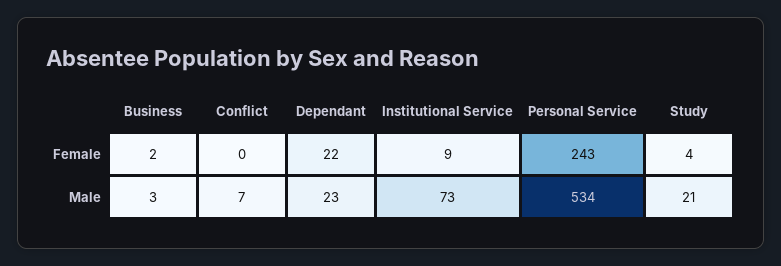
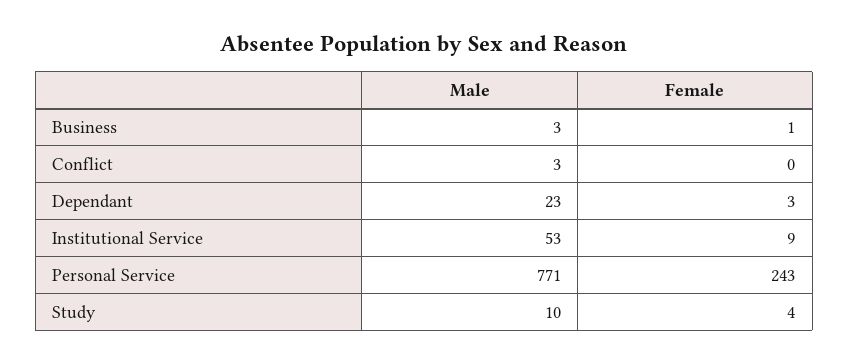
  {
    "Business": {
-     "Female": 2,
+     "Female": 1,
      "Male": 3
    },
    "Conflict": {
      "Female": 0,
-     "Male": 7
+     "Male": 3
    },
    "Dependant": {
-     "Female": 22,
+     "Female": 3,
      "Male": 23
    },
    "Institutional Service": {
      "Female": 9,
-     "Male": 73
+     "Male": 53
    },
    "Personal Service": {
      "Female": 243,
-     "Male": 534
+     "Male": 771
    },
    "Study": {
      "Female": 4,
-     "Male": 21
+     "Male": 10
    }
  }

